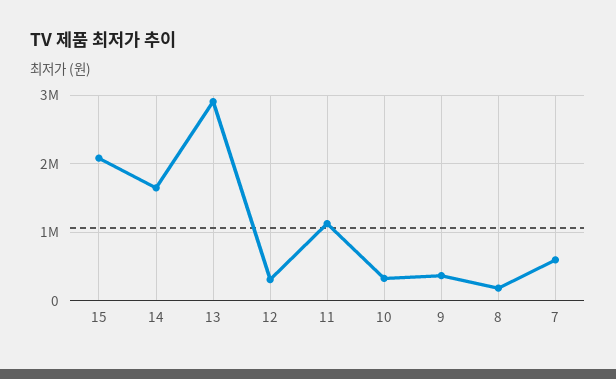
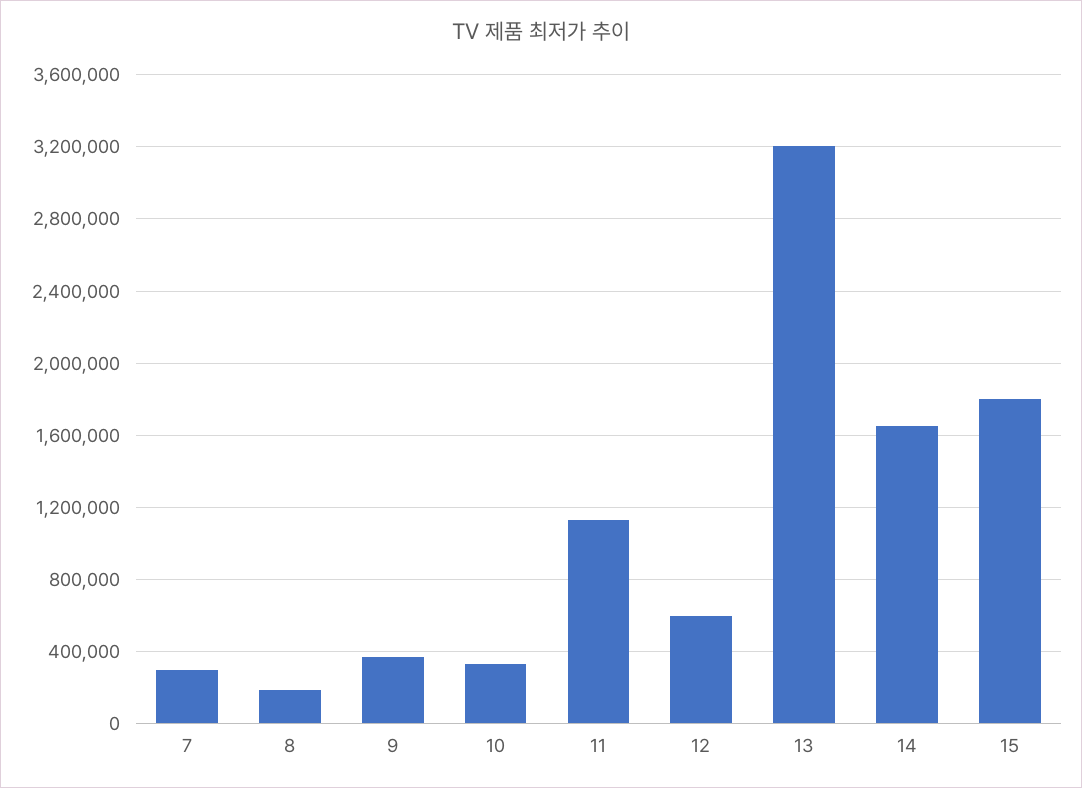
  {
-   "15": 2100000,
+   "15": 1800000,
    "14": 1650000,
-   "13": 2900000,
+   "13": 3200000,
-   "12": 300000,
+   "12": 600000,
    "11": 1150000,
    "10": 350000,
    "9": 350000,
    "8": 200000,
-   "7": 600000
+   "7": 300000
  }

